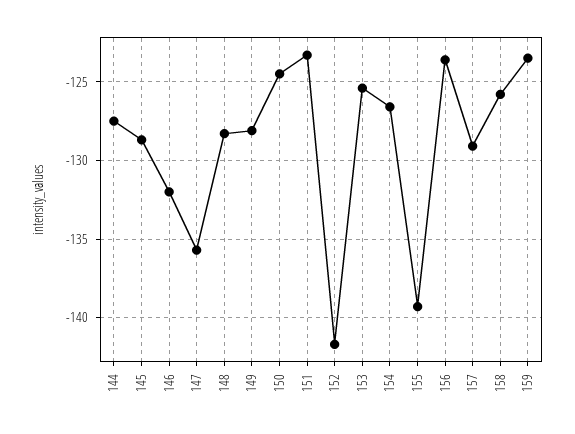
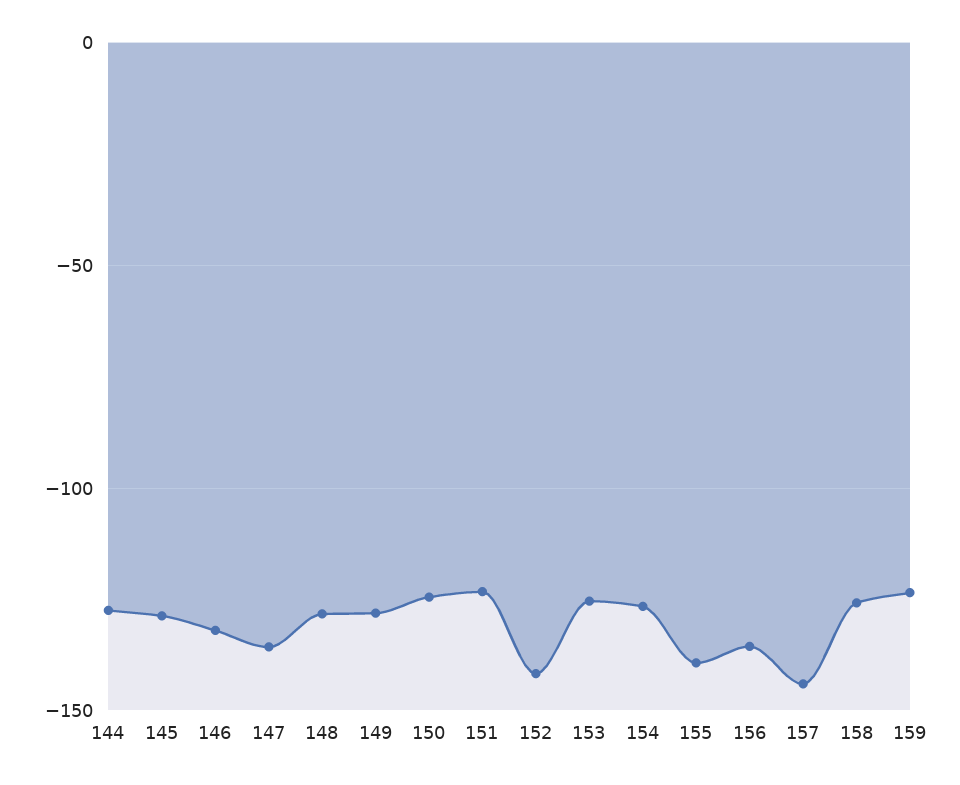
  {
    "144": -127.5,
    "145": -128.5,
    "146": -132,
    "147": -135.5,
    "148": -128.5,
    "149": -128,
    "150": -124.5,
    "151": -123.5,
    "152": -141.5,
    "153": -125.5,
    "154": -126.5,
    "155": -139.5,
-   "156": -123.5,
+   "156": -135,
-   "157": -129,
+   "157": -145,
    "158": -126,
    "159": -123.5
  }

